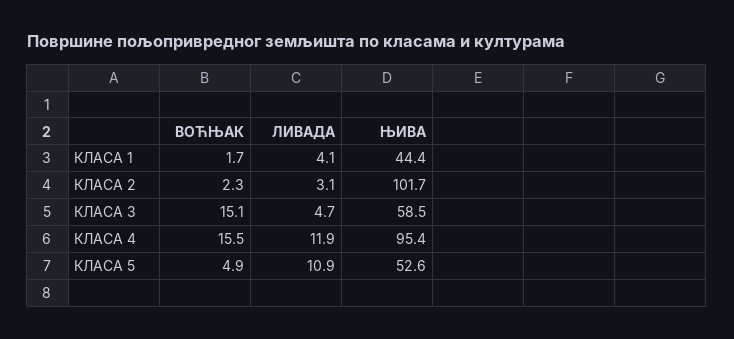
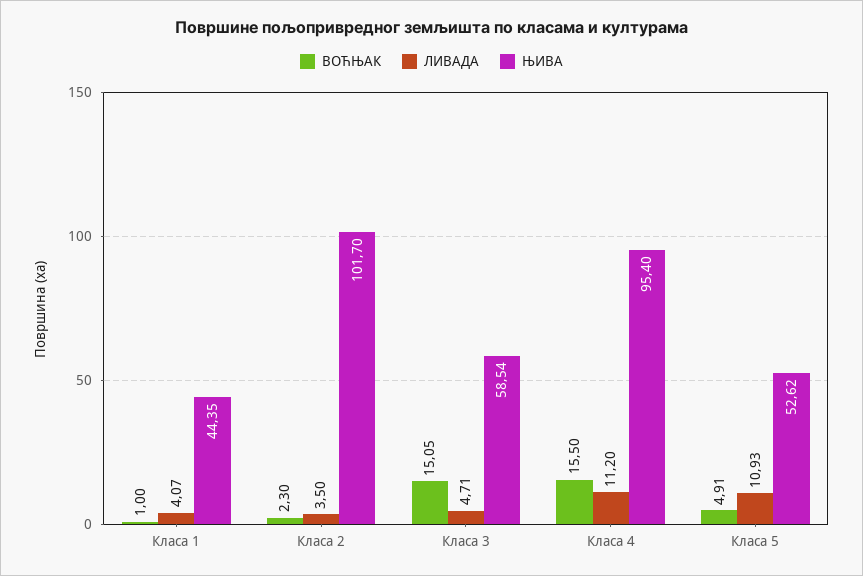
  {
    "ВОЋЊАК": {
-     "КЛАСА 1": 1.7,
+     "КЛАСА 1": 1,
      "КЛАСА 2": 2.3,
      "КЛАСА 3": 15.05,
      "КЛАСА 4": 15.5,
      "КЛАСА 5": 4.91
    },
    "ЛИВАДА": {
      "КЛАСА 1": 4.07,
-     "КЛАСА 2": 3.1,
+     "КЛАСА 2": 3.5,
      "КЛАСА 3": 4.71,
-     "КЛАСА 4": 11.9,
+     "КЛАСА 4": 11.2,
      "КЛАСА 5": 10.93
    },
    "ЊИВА": {
      "КЛАСА 1": 44.35,
      "КЛАСА 2": 101.7,
      "КЛАСА 3": 58.54,
      "КЛАСА 4": 95.4,
      "КЛАСА 5": 52.62
    }
  }

